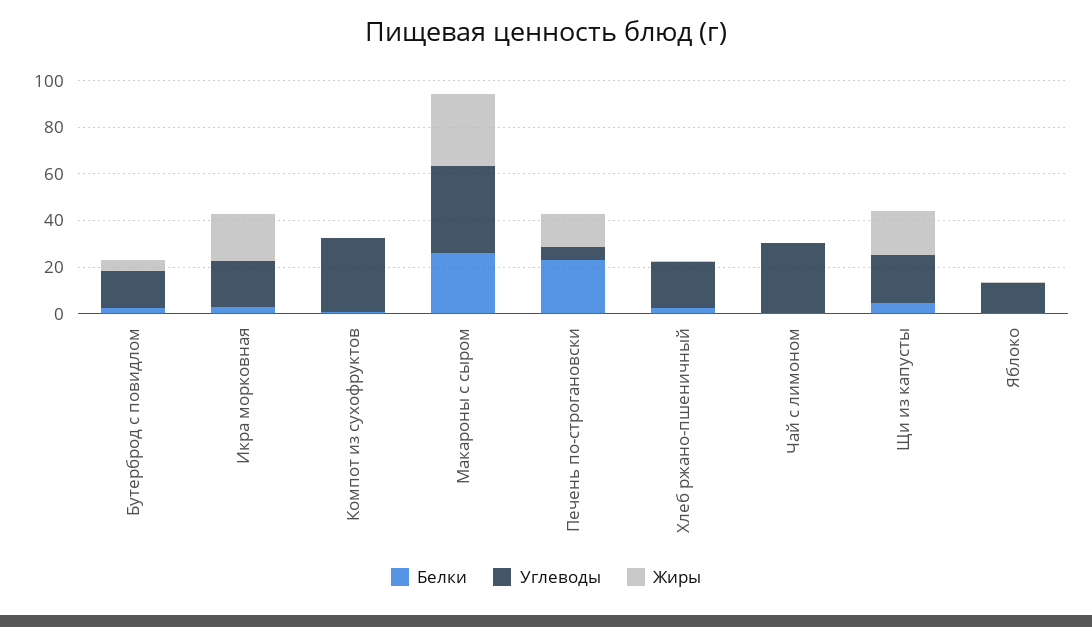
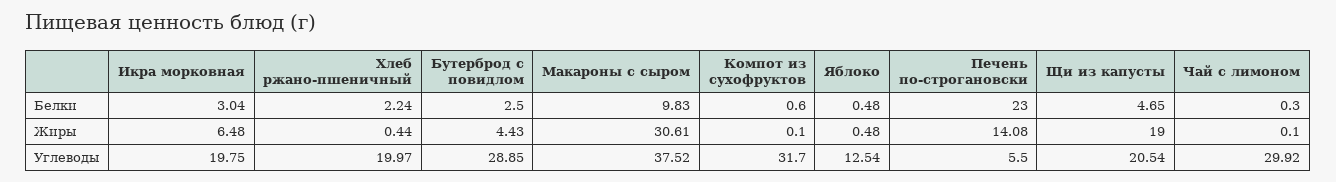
  {
    "Белки": {
      "Бутерброд с повидлом": 2.5,
      "Икра морковная": 3.04,
      "Компот из сухофруктов": 0.6,
-     "Макароны с сыром": 25,
+     "Макароны с сыром": 9.83,
      "Печень по-строгановски": 23,
      "Хлеб ржано-пшеничный": 2.24,
      "Чай с лимоном": 0.3,
      "Щи из капусты": 4.65,
      "Яблоко": 0.48
    },
    "Углеводы": {
-     "Бутерброд с повидлом": 15,
+     "Бутерброд с повидлом": 28.85,
      "Икра морковная": 19.75,
      "Компот из сухофруктов": 31.7,
      "Макароны с сыром": 37.52,
      "Печень по-строгановски": 5.5,
      "Хлеб ржано-пшеничный": 19.97,
      "Чай с лимоном": 29.92,
      "Щи из капусты": 20.54,
      "Яблоко": 12.54
    },
    "Жиры": {
      "Бутерброд с повидлом": 4.43,
-     "Икра морковная": 20,
+     "Икра морковная": 6.48,
      "Компот из сухофруктов": 0.1,
      "Макароны с сыром": 30.61,
      "Печень по-строгановски": 14.08,
      "Хлеб ржано-пшеничный": 0.44,
      "Чай с лимоном": 0.1,
      "Щи из капусты": 19,
      "Яблоко": 0.48
    }
  }

